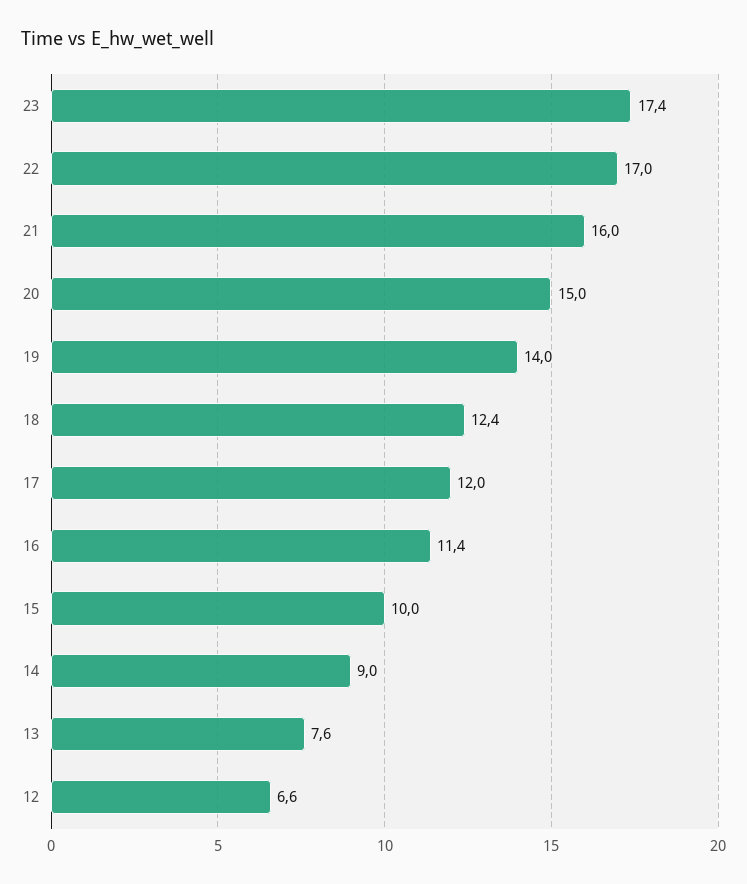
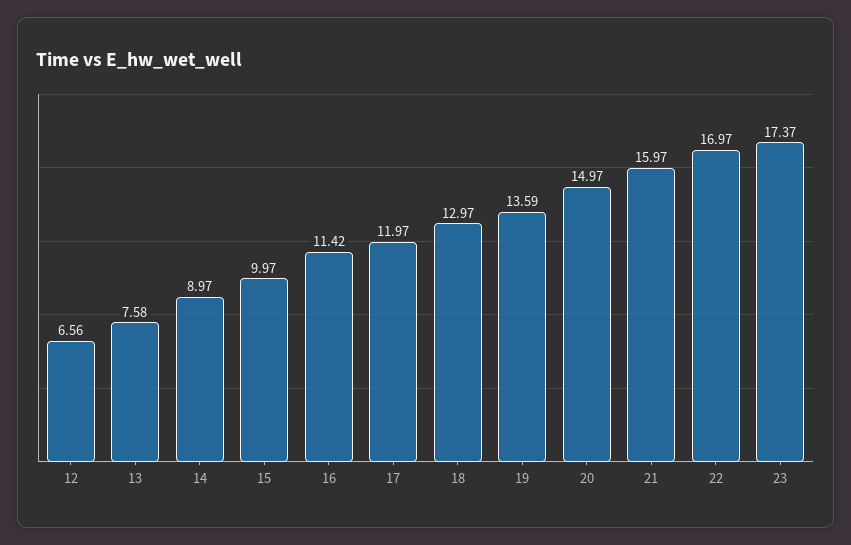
  {
    "23": 17.37,
    "22": 16.97,
    "21": 15.97,
    "20": 14.97,
-   "19": 14,
+   "19": 13.59,
-   "18": 12.4,
+   "18": 12.97,
    "17": 11.97,
    "16": 11.42,
    "15": 9.97,
    "14": 8.97,
    "13": 7.58,
    "12": 6.56
  }

